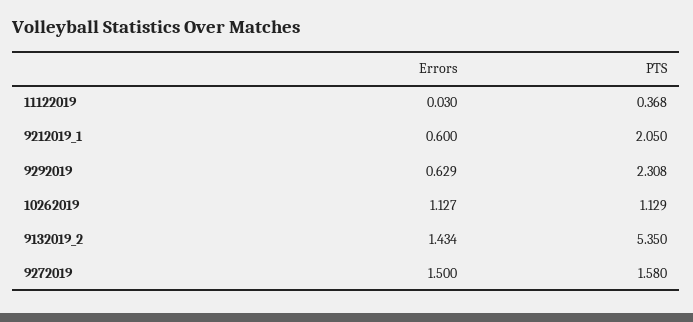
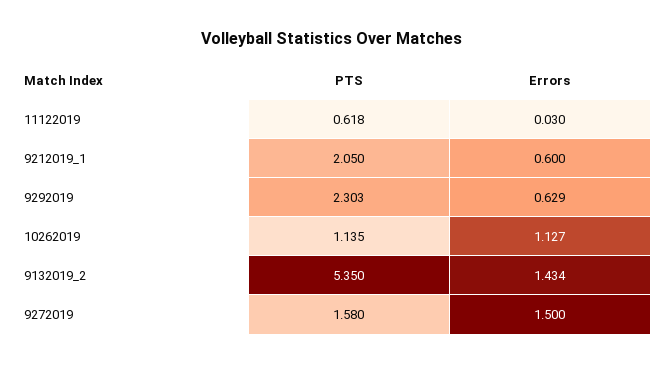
  {
    "Errors": {
      "11122019": 0.03,
      "9212019_1": 0.6,
      "9292019": 0.629,
      "10262019": 1.127,
      "9132019_2": 1.434,
      "9272019": 1.5
    },
    "PTS": {
-     "11122019": 0.368,
+     "11122019": 0.618,
      "9212019_1": 2.05,
-     "9292019": 2.308,
+     "9292019": 2.303,
-     "10262019": 1.129,
+     "10262019": 1.135,
      "9132019_2": 5.35,
      "9272019": 1.58
    }
  }

